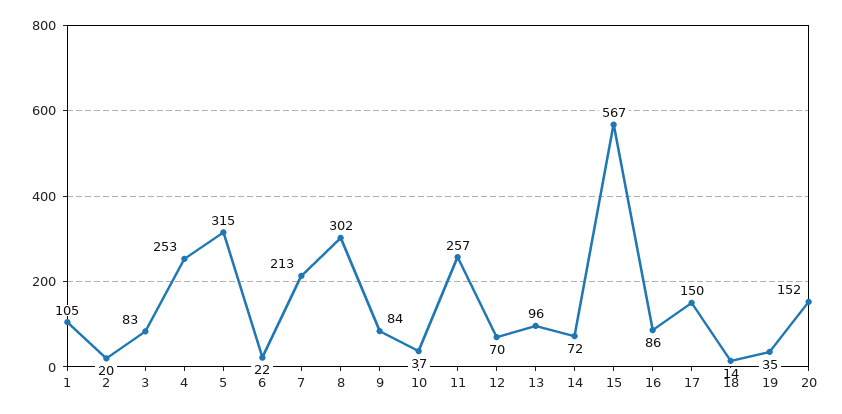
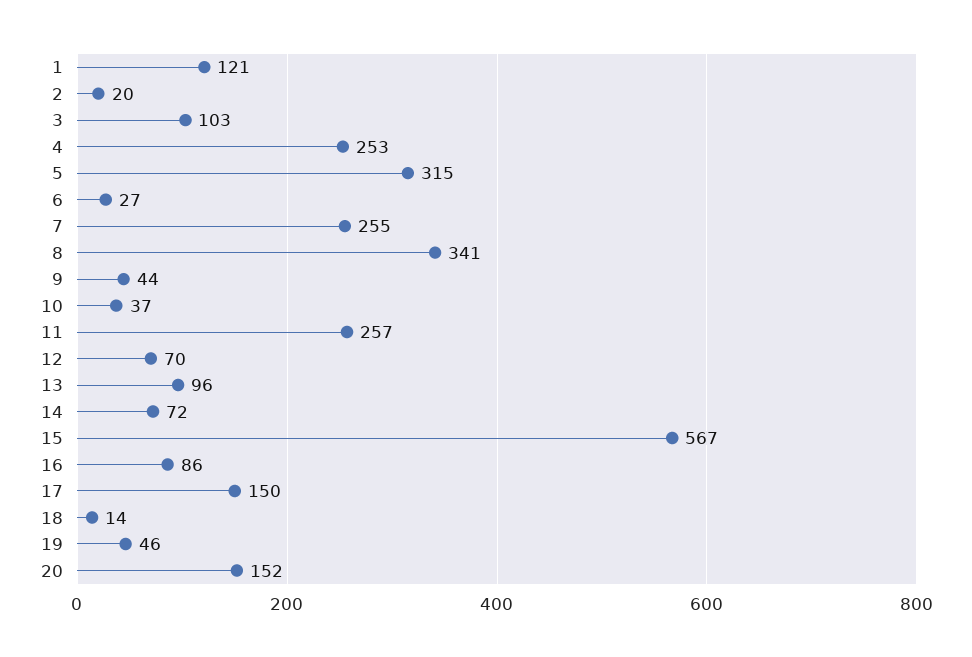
  {
-   "1": 105,
+   "1": 121,
    "2": 20,
-   "3": 83,
+   "3": 103,
    "4": 253,
    "5": 315,
-   "6": 22,
+   "6": 27,
-   "7": 213,
+   "7": 255,
-   "8": 302,
+   "8": 341,
-   "9": 84,
+   "9": 44,
    "10": 37,
    "11": 257,
    "12": 70,
    "13": 96,
    "14": 72,
    "15": 567,
    "16": 86,
    "17": 150,
    "18": 14,
-   "19": 35,
+   "19": 46,
    "20": 152
  }

